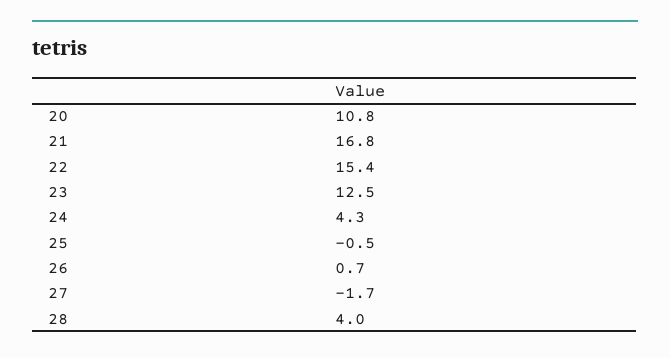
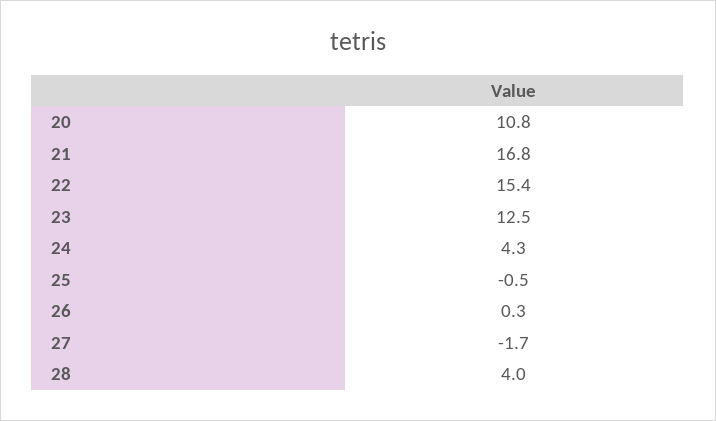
  {
    "20": 10.8,
    "21": 16.8,
    "22": 15.4,
    "23": 12.5,
    "24": 4.3,
    "25": -0.5,
-   "26": 0.7,
+   "26": 0.3,
    "27": -1.7,
    "28": 4
  }

